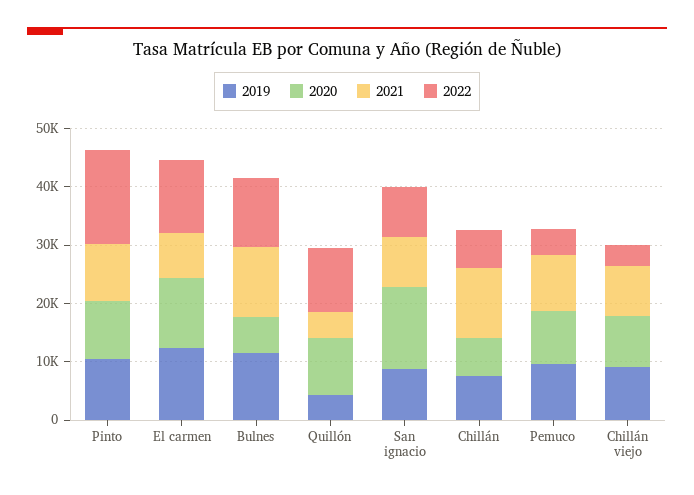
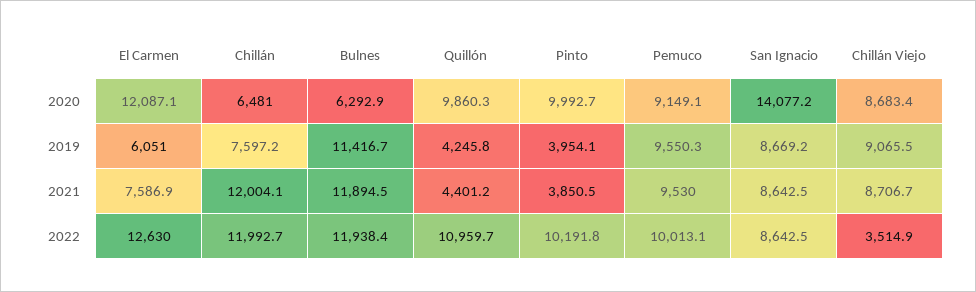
  {
    "2019": {
-     "Pinto": 10000,
+     "Pinto": 3954.1,
-     "El carmen": 12000,
+     "El carmen": 6051,
      "Bulnes": 11416.7,
      "Quillón": 4245.8,
      "San ignacio": 8669.2,
      "Chillán": 7597.2,
      "Pemuco": 9550.3,
      "Chillán viejo": 9065.5
    },
    "2020": {
      "Pinto": 9992.7,
      "El carmen": 12087.1,
      "Bulnes": 6292.9,
      "Quillón": 9860.3,
      "San ignacio": 14077.2,
      "Chillán": 6481,
      "Pemuco": 9149.1,
      "Chillán viejo": 8683.4
    },
    "2021": {
-     "Pinto": 10000,
+     "Pinto": 3850.5,
      "El carmen": 7586.9,
      "Bulnes": 11894.5,
      "Quillón": 4401.2,
      "San ignacio": 8642.5,
      "Chillán": 12004.1,
      "Pemuco": 9530,
      "Chillán viejo": 8706.7
    },
    "2022": {
-     "Pinto": 16000,
+     "Pinto": 10191.8,
      "El carmen": 12630,
      "Bulnes": 11938.4,
      "Quillón": 10959.7,
      "San ignacio": 8642.5,
-     "Chillán": 6000,
+     "Chillán": 11992.7,
-     "Pemuco": 4000,
+     "Pemuco": 10013.1,
      "Chillán viejo": 3514.9
    }
  }

